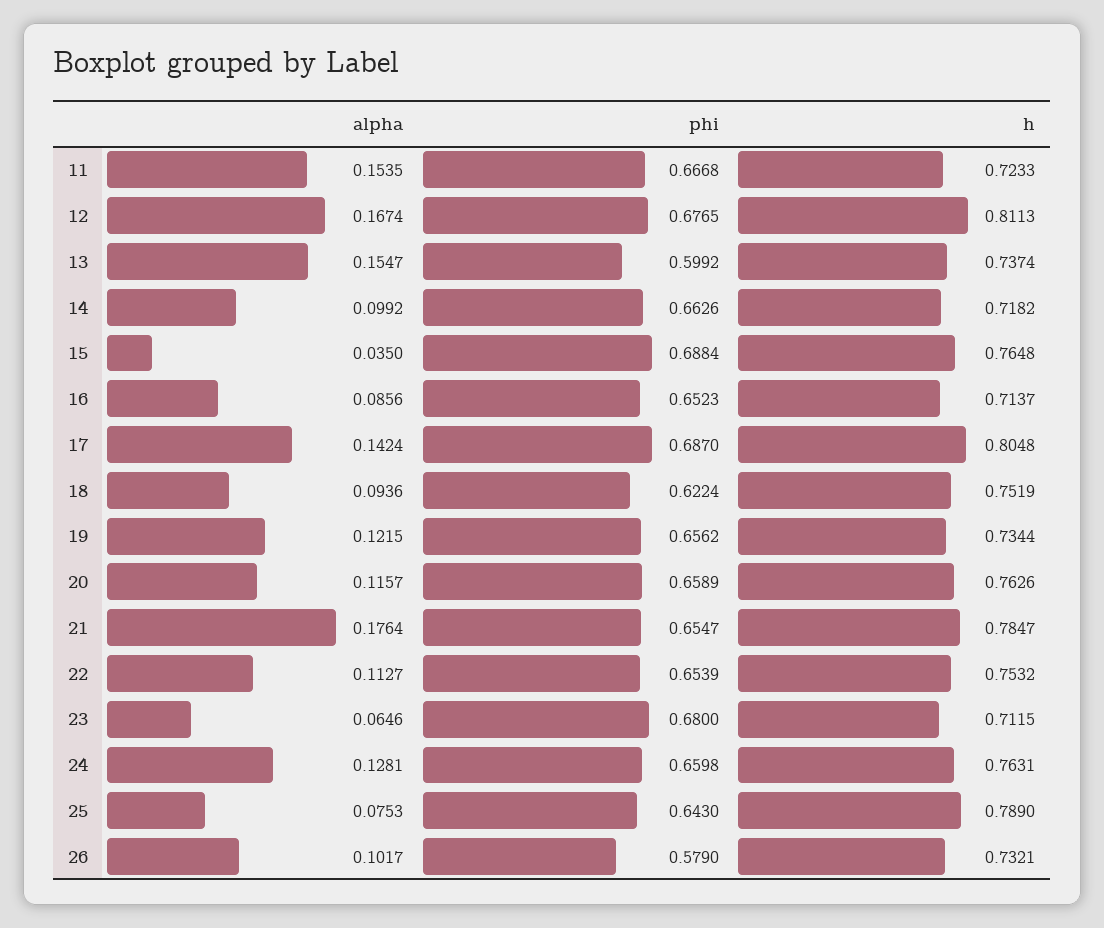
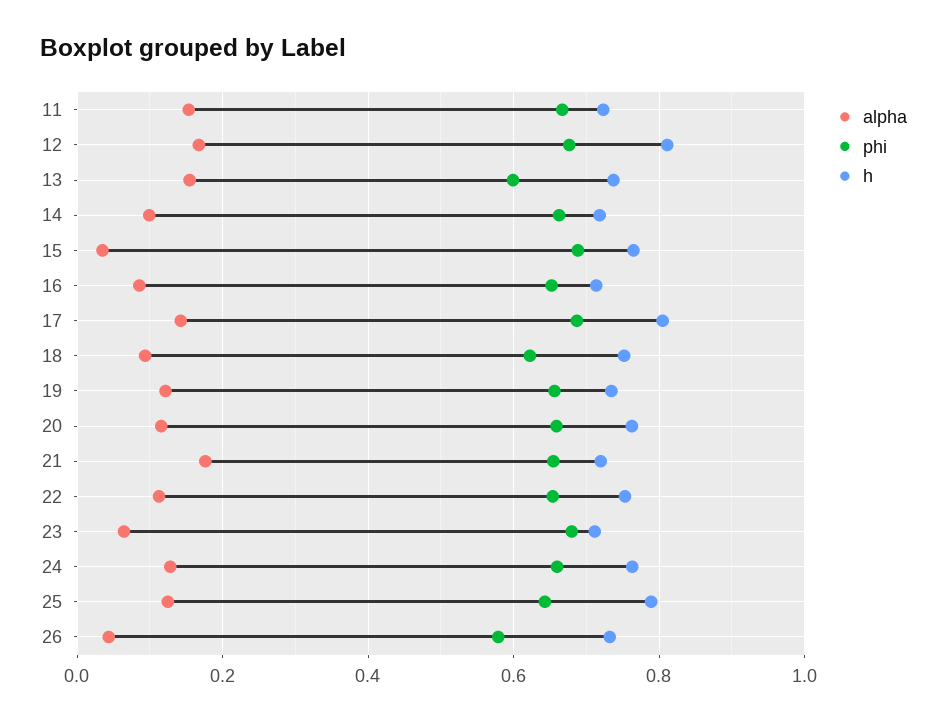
  {
    "alpha": {
      "11": 0.1535,
      "12": 0.1674,
      "13": 0.1547,
      "14": 0.0992,
      "15": 0.035,
      "16": 0.0856,
      "17": 0.1424,
      "18": 0.0936,
      "19": 0.1215,
      "20": 0.1157,
      "21": 0.1764,
      "22": 0.1127,
      "23": 0.0646,
      "24": 0.1281,
-     "25": 0.0753,
+     "25": 0.12,
-     "26": 0.1017
+     "26": 0.04
    },
    "phi": {
      "11": 0.6668,
      "12": 0.6765,
      "13": 0.5992,
      "14": 0.6626,
      "15": 0.6884,
      "16": 0.6523,
      "17": 0.687,
      "18": 0.6224,
      "19": 0.6562,
      "20": 0.6589,
      "21": 0.6547,
      "22": 0.6539,
      "23": 0.68,
      "24": 0.6598,
      "25": 0.643,
      "26": 0.579
    },
    "h": {
      "11": 0.7233,
      "12": 0.8113,
      "13": 0.7374,
      "14": 0.7182,
      "15": 0.7648,
      "16": 0.7137,
      "17": 0.8048,
      "18": 0.7519,
      "19": 0.7344,
      "20": 0.7626,
-     "21": 0.7847,
+     "21": 0.72,
      "22": 0.7532,
      "23": 0.7115,
      "24": 0.7631,
      "25": 0.789,
      "26": 0.7321
    }
  }

